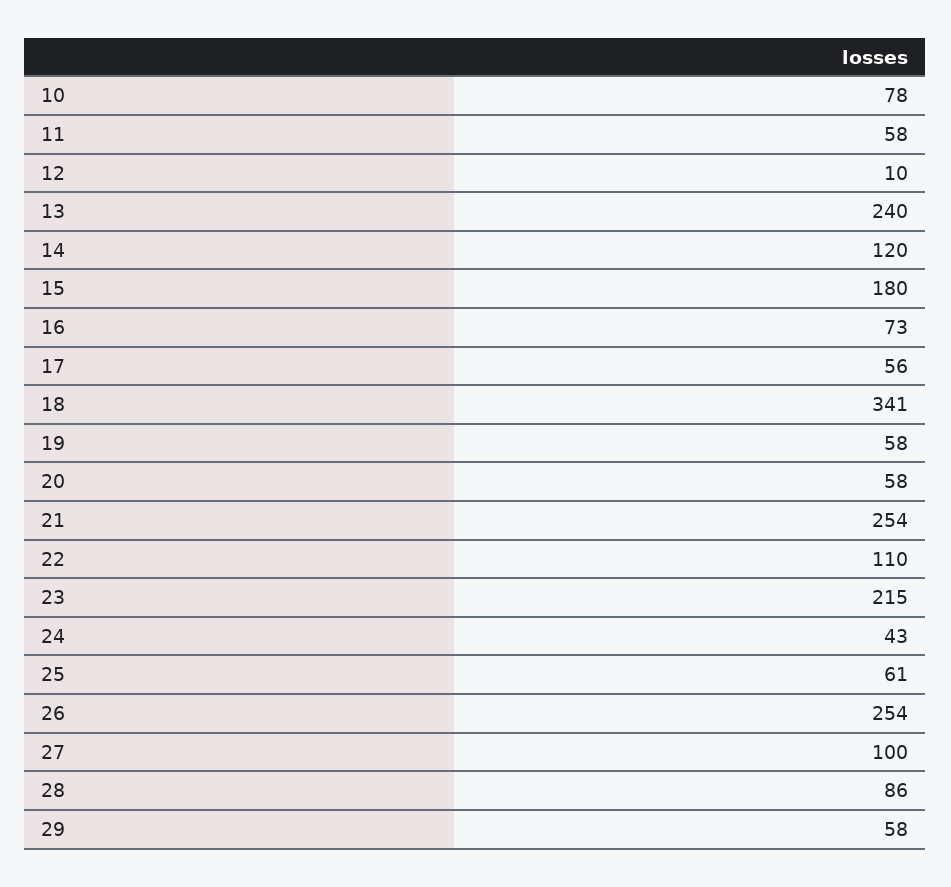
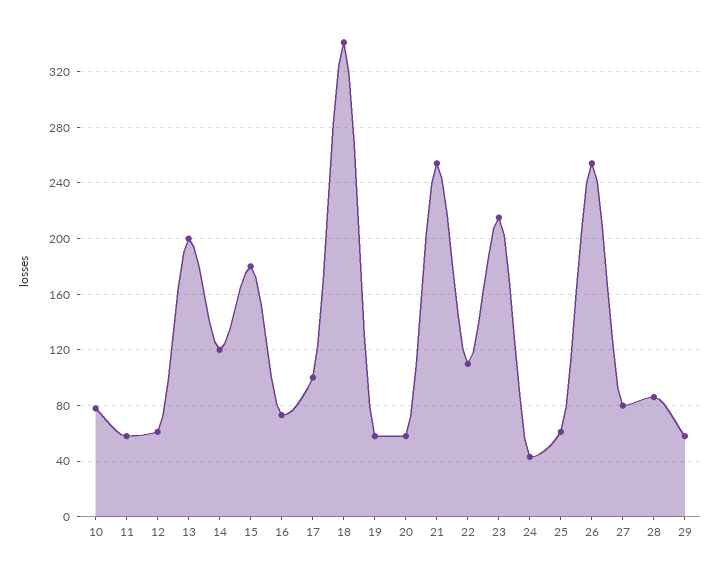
  {
    "10": 78,
    "11": 58,
-   "12": 10,
+   "12": 60,
-   "13": 240,
+   "13": 200,
    "14": 120,
    "15": 180,
    "16": 73,
-   "17": 56,
+   "17": 100,
    "18": 341,
    "19": 58,
    "20": 58,
    "21": 254,
    "22": 110,
    "23": 215,
    "24": 43,
    "25": 61,
    "26": 254,
-   "27": 100,
+   "27": 80,
    "28": 86,
    "29": 58
  }

